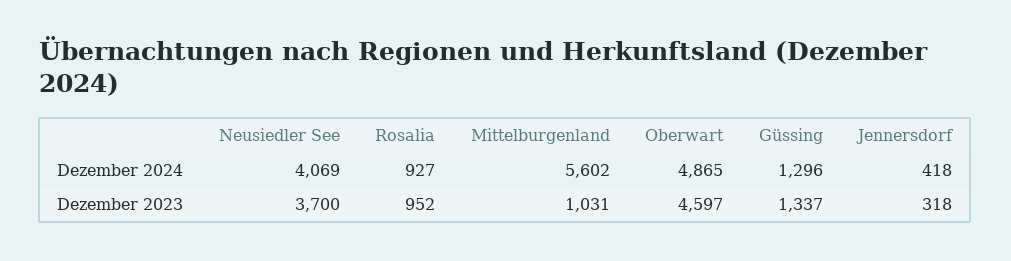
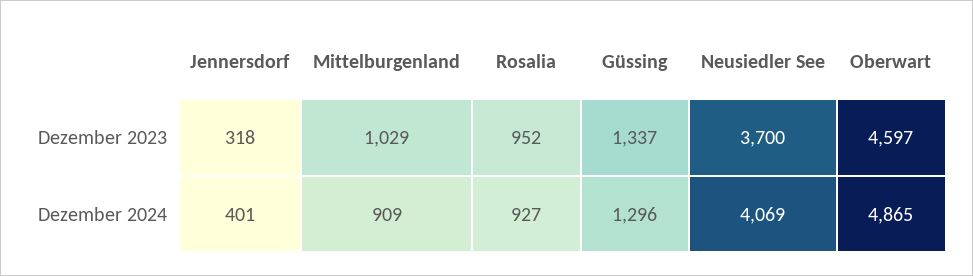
  {
    "Neusiedler See": {
      "Dezember 2024": 4069,
      "Dezember 2023": 3700
    },
    "Rosalia": {
      "Dezember 2024": 927,
      "Dezember 2023": 952
    },
    "Mittelburgenland": {
-     "Dezember 2024": 5602,
+     "Dezember 2024": 909,
-     "Dezember 2023": 1031
+     "Dezember 2023": 1029
    },
    "Oberwart": {
      "Dezember 2024": 4865,
      "Dezember 2023": 4597
    },
    "Güssing": {
      "Dezember 2024": 1296,
      "Dezember 2023": 1337
    },
    "Jennersdorf": {
-     "Dezember 2024": 418,
+     "Dezember 2024": 401,
      "Dezember 2023": 318
    }
  }

